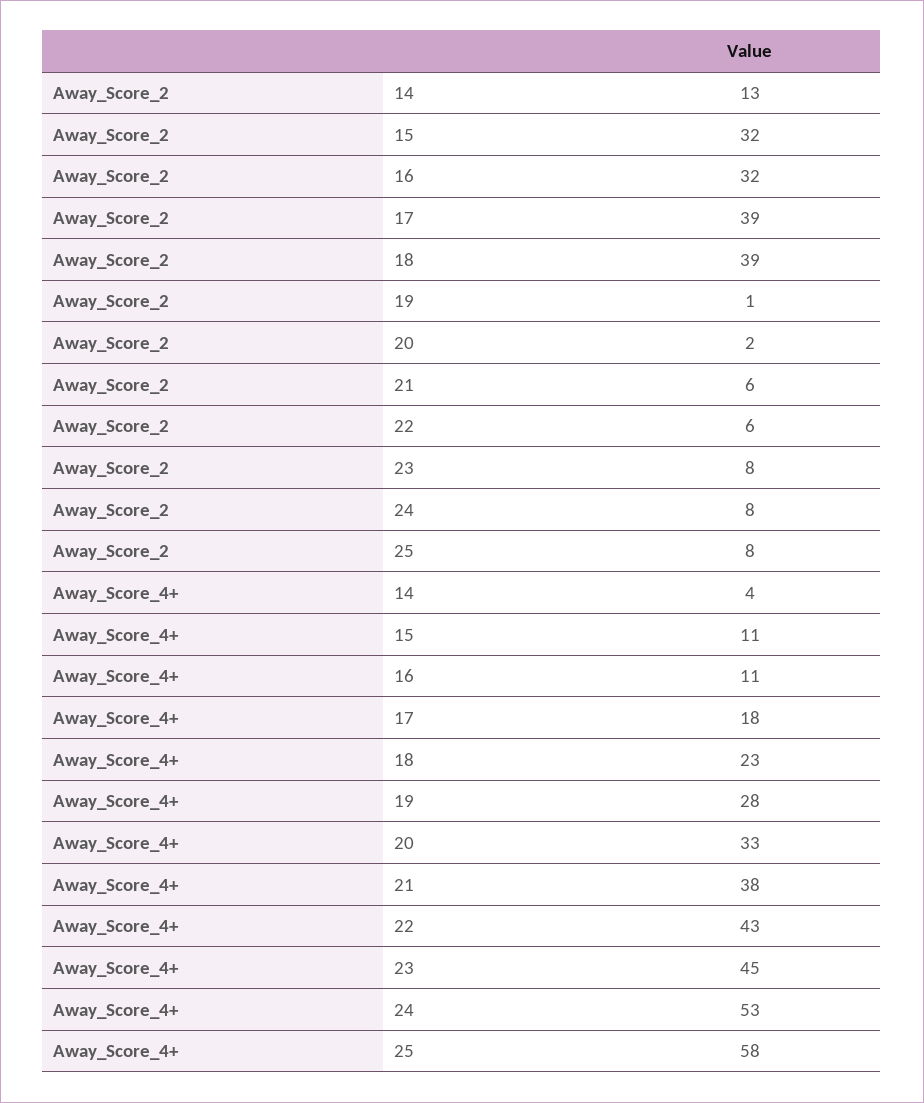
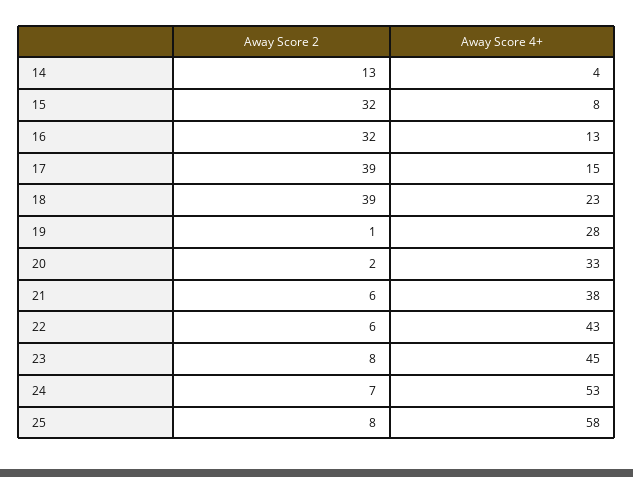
  {
    "Away_Score_2": {
      "14": 13,
      "15": 32,
      "16": 32,
      "17": 39,
      "18": 39,
      "19": 1,
      "20": 2,
      "21": 6,
      "22": 6,
      "23": 8,
-     "24": 8,
+     "24": 7,
      "25": 8
    },
    "Away_Score_4+": {
      "14": 4,
-     "15": 11,
+     "15": 8,
-     "16": 11,
+     "16": 13,
-     "17": 18,
+     "17": 15,
      "18": 23,
      "19": 28,
      "20": 33,
      "21": 38,
      "22": 43,
      "23": 45,
      "24": 53,
      "25": 58
    }
  }

